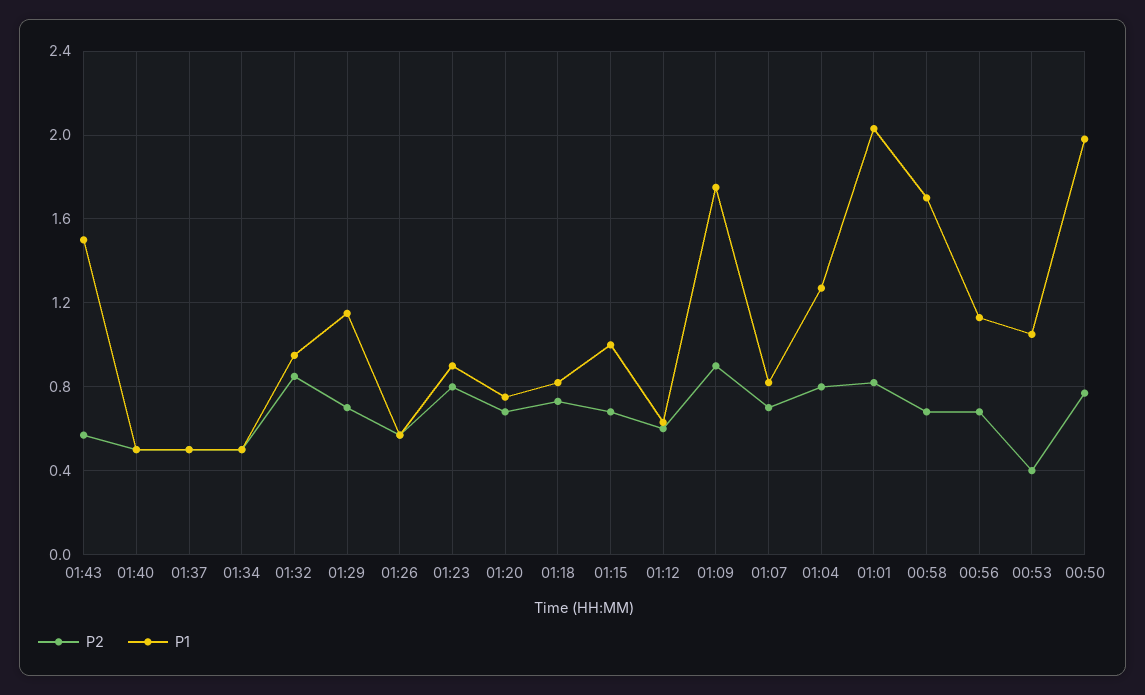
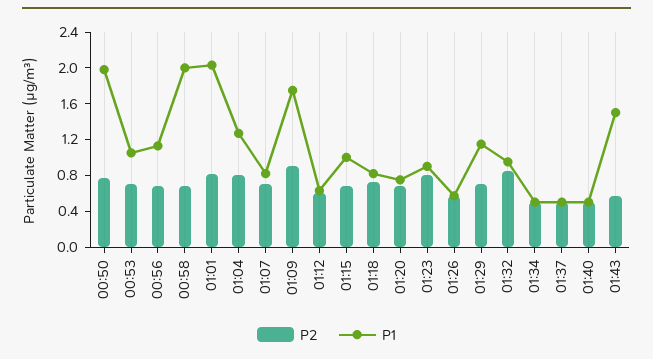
  {
    "P2": {
      "01:43": 0.55,
      "01:40": 0.5,
      "01:37": 0.5,
      "01:34": 0.5,
      "01:32": 0.85,
      "01:29": 0.7,
      "01:26": 0.55,
      "01:23": 0.8,
      "01:20": 0.7,
      "01:18": 0.75,
      "01:15": 0.7,
      "01:12": 0.6,
      "01:09": 0.9,
      "01:07": 0.7,
      "01:04": 0.8,
      "01:01": 0.8,
      "00:58": 0.7,
      "00:56": 0.7,
-     "00:53": 0.4,
+     "00:53": 0.7,
      "00:50": 0.75
    },
    "P1": {
      "01:43": 1.5,
      "01:40": 0.5,
      "01:37": 0.5,
      "01:34": 0.5,
      "01:32": 0.95,
      "01:29": 1.15,
      "01:26": 0.55,
      "01:23": 0.9,
      "01:20": 0.75,
      "01:18": 0.8,
      "01:15": 1,
      "01:12": 0.65,
      "01:09": 1.75,
      "01:07": 0.8,
      "01:04": 1.25,
      "01:01": 2.05,
-     "00:58": 1.7,
+     "00:58": 2,
      "00:56": 1.15,
      "00:53": 1.05,
      "00:50": 2
    }
  }

